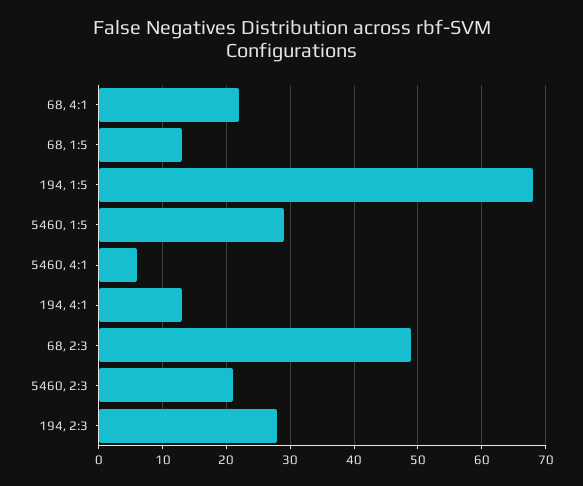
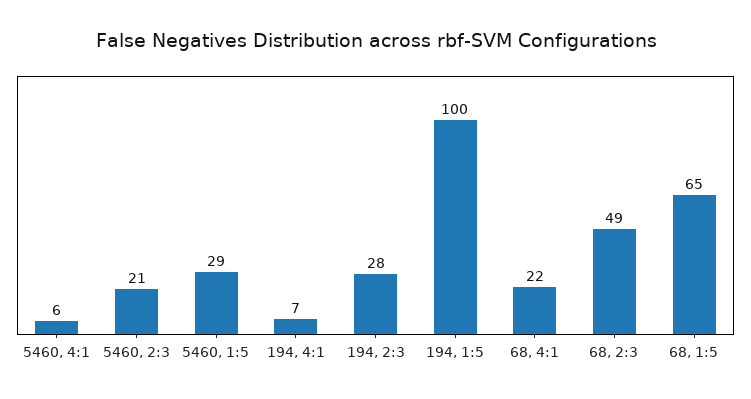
  {
    "68, 4:1": 22,
-   "68, 1:5": 13,
+   "68, 1:5": 65,
-   "194, 1:5": 68,
+   "194, 1:5": 100,
    "5460, 1:5": 29,
    "5460, 4:1": 6,
-   "194, 4:1": 13,
+   "194, 4:1": 7,
    "68, 2:3": 49,
    "5460, 2:3": 21,
    "194, 2:3": 28
  }

